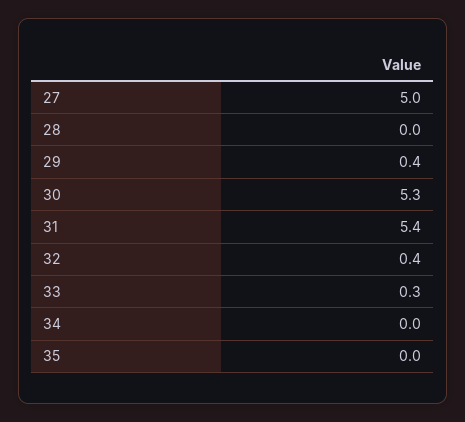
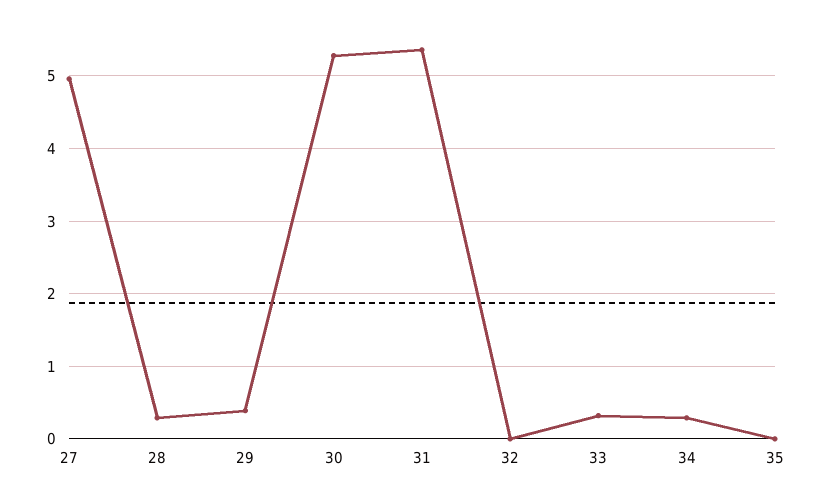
  {
    "27": 5,
-   "28": 0,
+   "28": 0.3,
    "29": 0.4,
    "30": 5.3,
    "31": 5.4,
-   "32": 0.4,
+   "32": 0,
    "33": 0.3,
-   "34": 0,
+   "34": 0.3,
    "35": 0
  }

